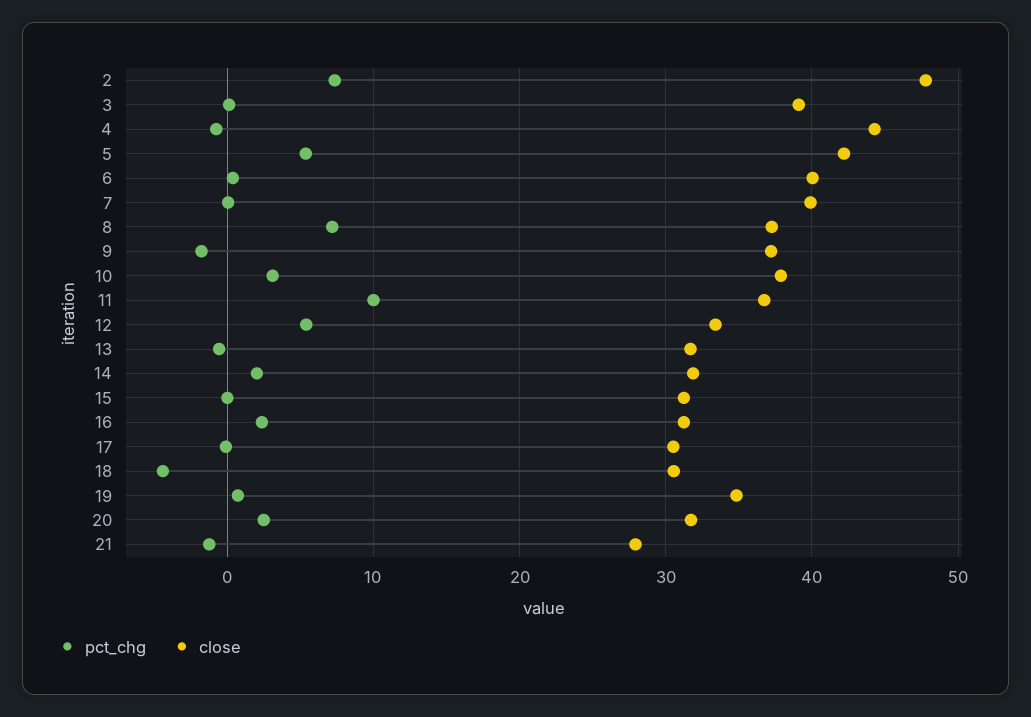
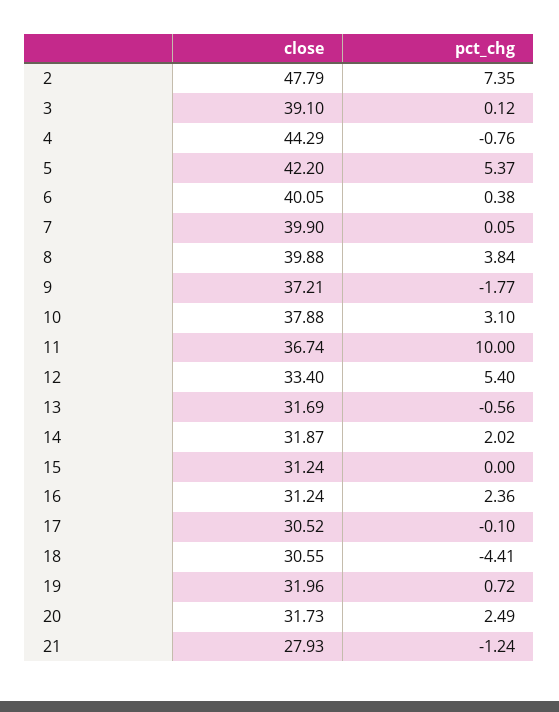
  {
    "pct_chg": {
      "2": 7.35,
      "3": 0.12,
      "4": -0.76,
      "5": 5.37,
      "6": 0.38,
      "7": 0.05,
-     "8": 7,
+     "8": 3.84,
      "9": -1.77,
      "10": 3.1,
      "11": 10,
      "12": 5.4,
      "13": -0.56,
      "14": 2.02,
      "15": 0,
      "16": 2.36,
      "17": -0.1,
      "18": -4.41,
      "19": 0.72,
      "20": 2.49,
      "21": -1.24
    },
    "close": {
      "2": 47.79,
      "3": 39.1,
      "4": 44.29,
      "5": 42.2,
      "6": 40.05,
      "7": 39.9,
-     "8": 37,
+     "8": 39.88,
      "9": 37.21,
      "10": 37.88,
      "11": 36.74,
      "12": 33.4,
      "13": 31.69,
      "14": 31.87,
      "15": 31.24,
      "16": 31.24,
      "17": 30.52,
      "18": 30.55,
-     "19": 35,
+     "19": 31.96,
      "20": 31.73,
      "21": 27.93
    }
  }

